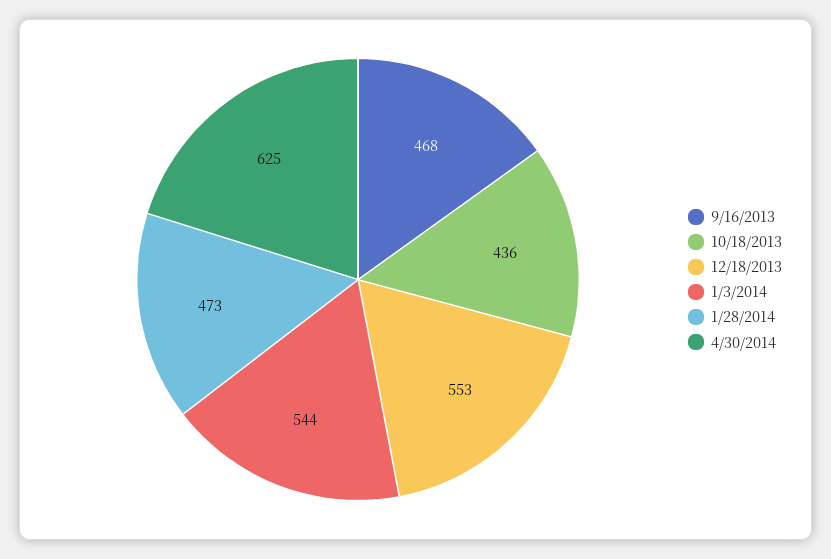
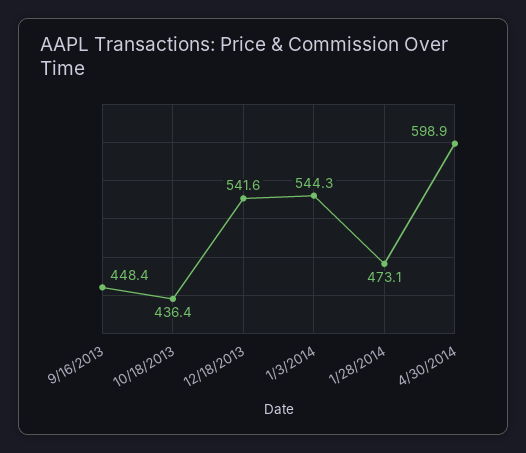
  {
-   "9/16/2013": 468,
+   "9/16/2013": 448.4,
    "10/18/2013": 436.4,
-   "12/18/2013": 553,
+   "12/18/2013": 541.6,
    "1/3/2014": 544.3,
    "1/28/2014": 473.1,
-   "4/30/2014": 625
+   "4/30/2014": 598.9
  }

